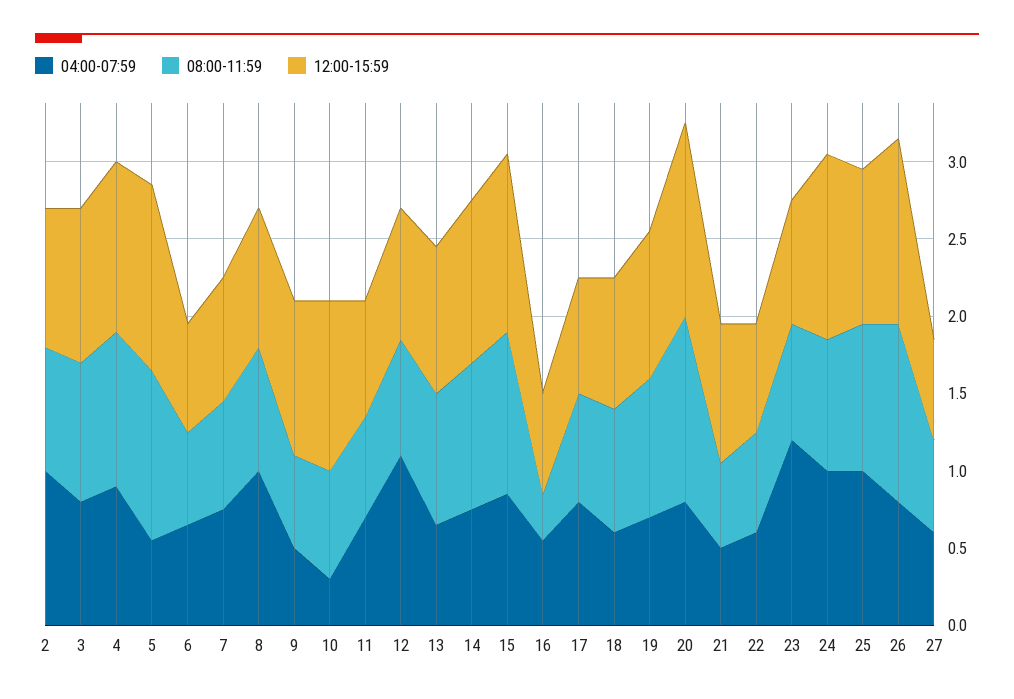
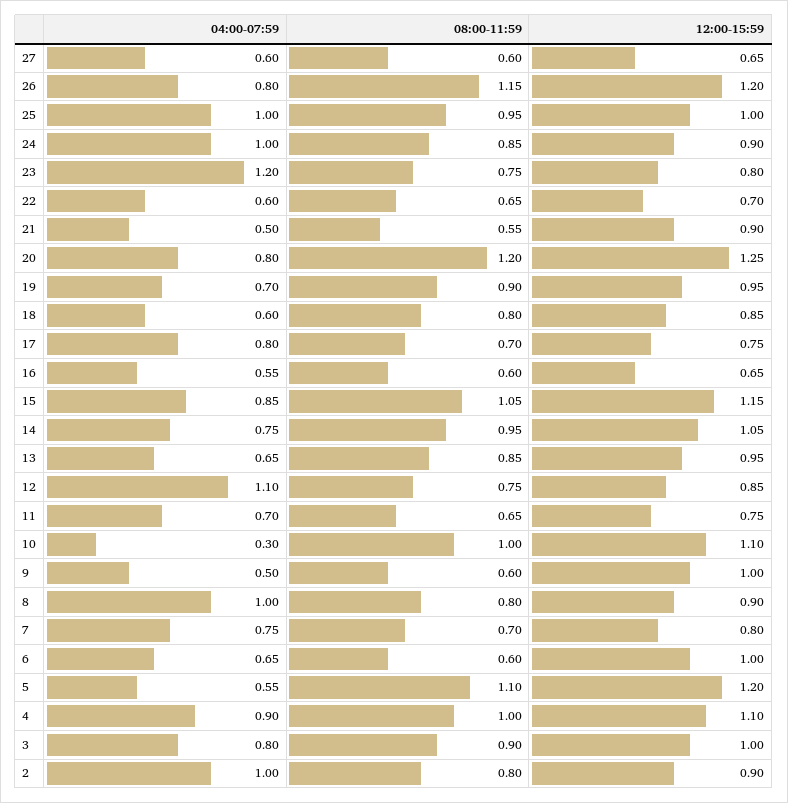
  {
    "04:00-07:59": {
      "2": 1,
      "3": 0.8,
      "4": 0.9,
      "5": 0.55,
      "6": 0.65,
      "7": 0.75,
      "8": 1,
      "9": 0.5,
      "10": 0.3,
      "11": 0.7,
      "12": 1.1,
      "13": 0.65,
      "14": 0.75,
      "15": 0.85,
      "16": 0.55,
      "17": 0.8,
      "18": 0.6,
      "19": 0.7,
      "20": 0.8,
      "21": 0.5,
      "22": 0.6,
      "23": 1.2,
      "24": 1,
      "25": 1,
      "26": 0.8,
      "27": 0.6
    },
    "08:00-11:59": {
      "2": 0.8,
      "3": 0.9,
      "4": 1,
      "5": 1.1,
      "6": 0.6,
      "7": 0.7,
      "8": 0.8,
      "9": 0.6,
-     "10": 0.7,
+     "10": 1,
      "11": 0.65,
      "12": 0.75,
      "13": 0.85,
      "14": 0.95,
      "15": 1.05,
-     "16": 0.3,
+     "16": 0.6,
      "17": 0.7,
      "18": 0.8,
      "19": 0.9,
      "20": 1.2,
      "21": 0.55,
      "22": 0.65,
      "23": 0.75,
      "24": 0.85,
      "25": 0.95,
      "26": 1.15,
      "27": 0.6
    },
    "12:00-15:59": {
      "2": 0.9,
      "3": 1,
      "4": 1.1,
      "5": 1.2,
-     "6": 0.7,
+     "6": 1,
      "7": 0.8,
      "8": 0.9,
      "9": 1,
      "10": 1.1,
      "11": 0.75,
      "12": 0.85,
      "13": 0.95,
      "14": 1.05,
      "15": 1.15,
      "16": 0.65,
      "17": 0.75,
      "18": 0.85,
      "19": 0.95,
      "20": 1.25,
      "21": 0.9,
      "22": 0.7,
      "23": 0.8,
-     "24": 1.2,
+     "24": 0.9,
      "25": 1,
      "26": 1.2,
      "27": 0.65
    }
  }

